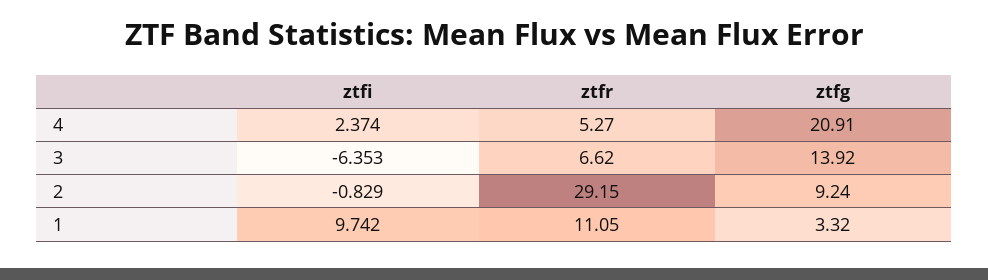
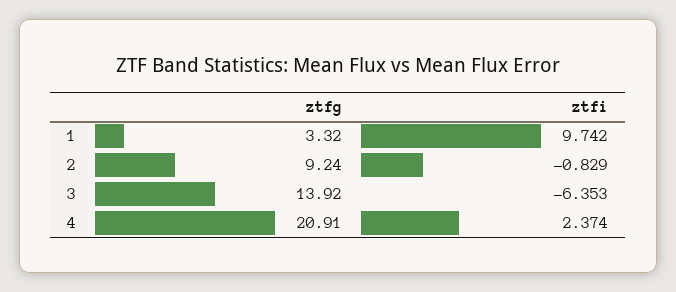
  {
    "ztfi": {
      "4": 2.374,
      "3": -6.353,
      "2": -0.829,
      "1": 9.742
    },
-   "ztfr": {
-     "4": 5.27,
-     "3": 6.62,
-     "2": 29.15,
-     "1": 11.05
-   },
    "ztfg": {
      "4": 20.91,
      "3": 13.92,
      "2": 9.24,
      "1": 3.32
    }
  }

